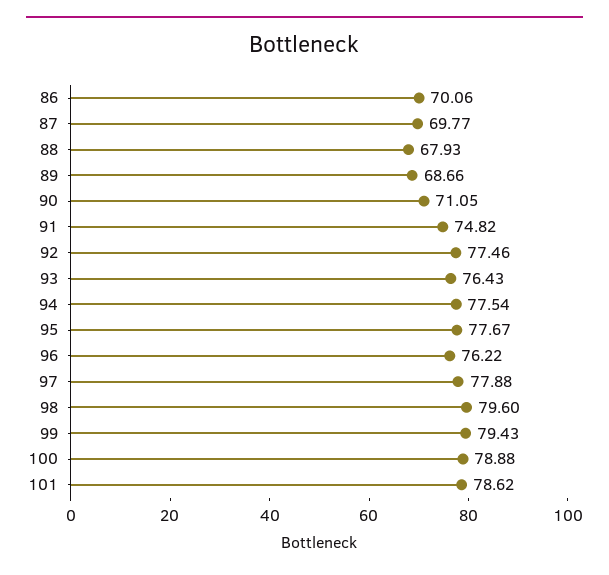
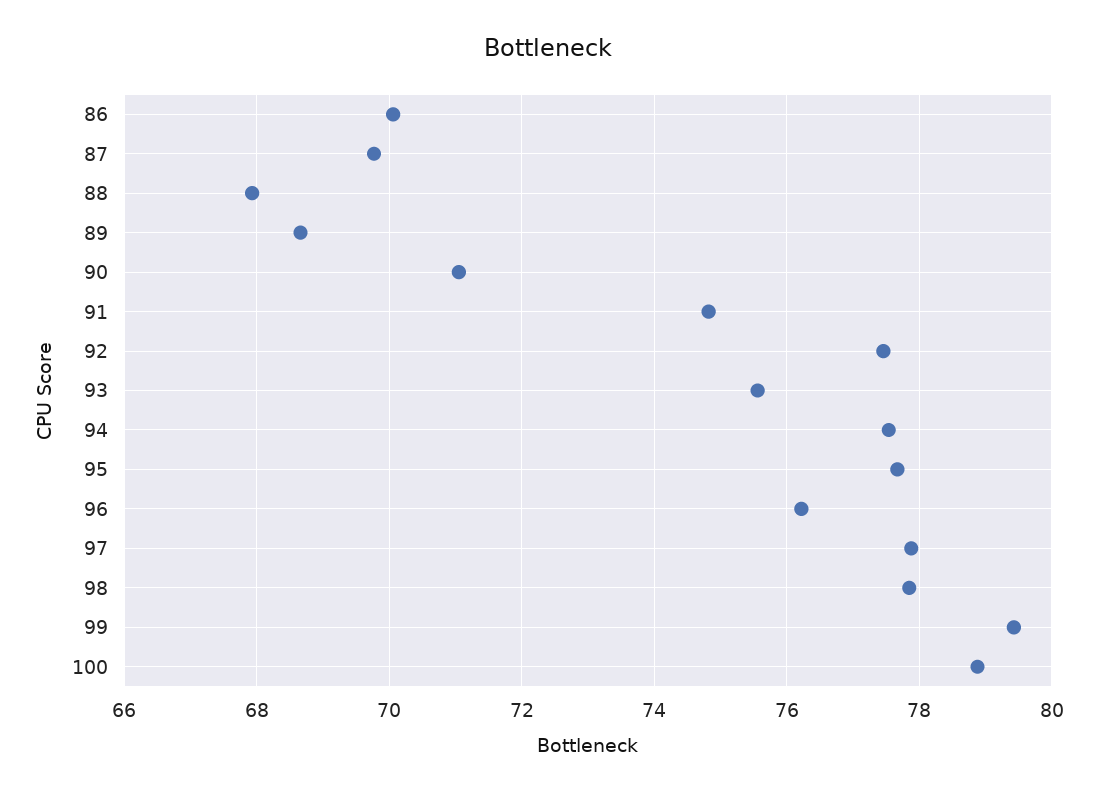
  {
    "86": 70.06,
    "87": 69.77,
    "88": 67.93,
    "89": 68.66,
    "90": 71.05,
    "91": 74.82,
    "92": 77.46,
-   "93": 76.43,
+   "93": 75.6,
    "94": 77.54,
    "95": 77.67,
    "96": 76.22,
    "97": 77.88,
-   "98": 79.6,
+   "98": 77.8,
    "99": 79.43,
-   "100": 78.88,
+   "100": 78.88
-   "101": 78.62
  }

